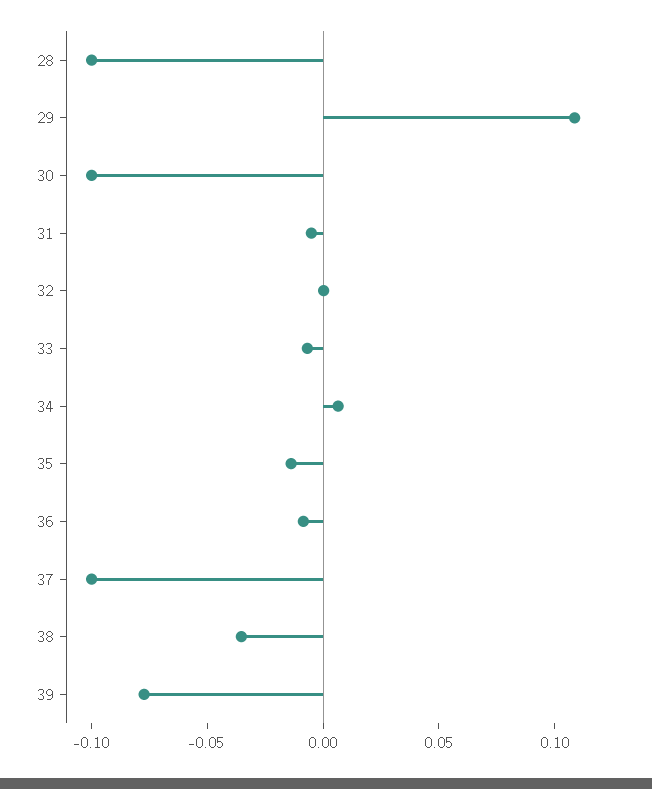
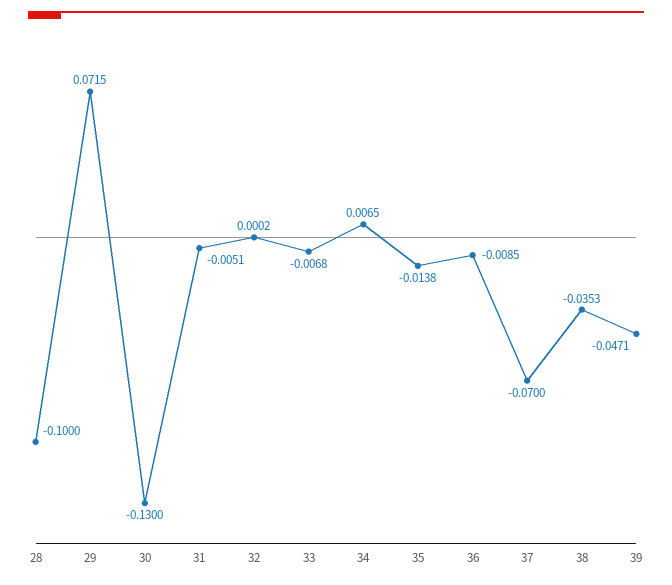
  {
    "28": -0.1,
-   "29": 0.11,
+   "29": 0.0715,
-   "30": -0.1,
+   "30": -0.13,
    "31": -0.0051,
    "32": 0.0002,
    "33": -0.0068,
    "34": 0.0065,
    "35": -0.0138,
    "36": -0.0085,
-   "37": -0.1,
+   "37": -0.07,
    "38": -0.0353,
-   "39": -0.08
+   "39": -0.0471
  }

